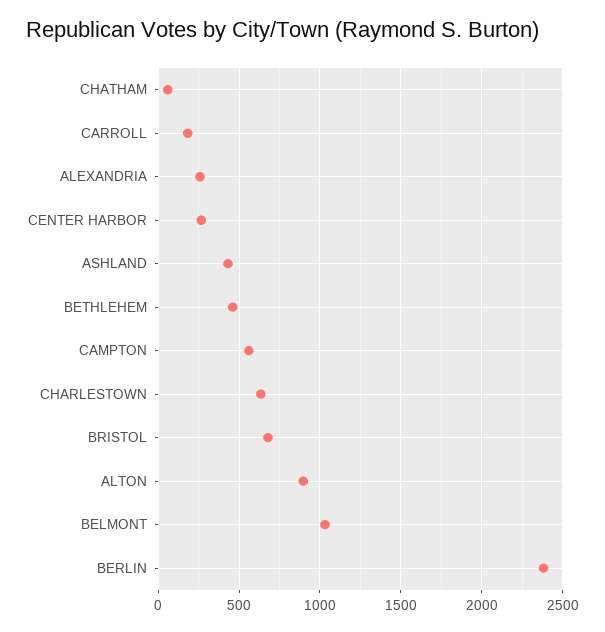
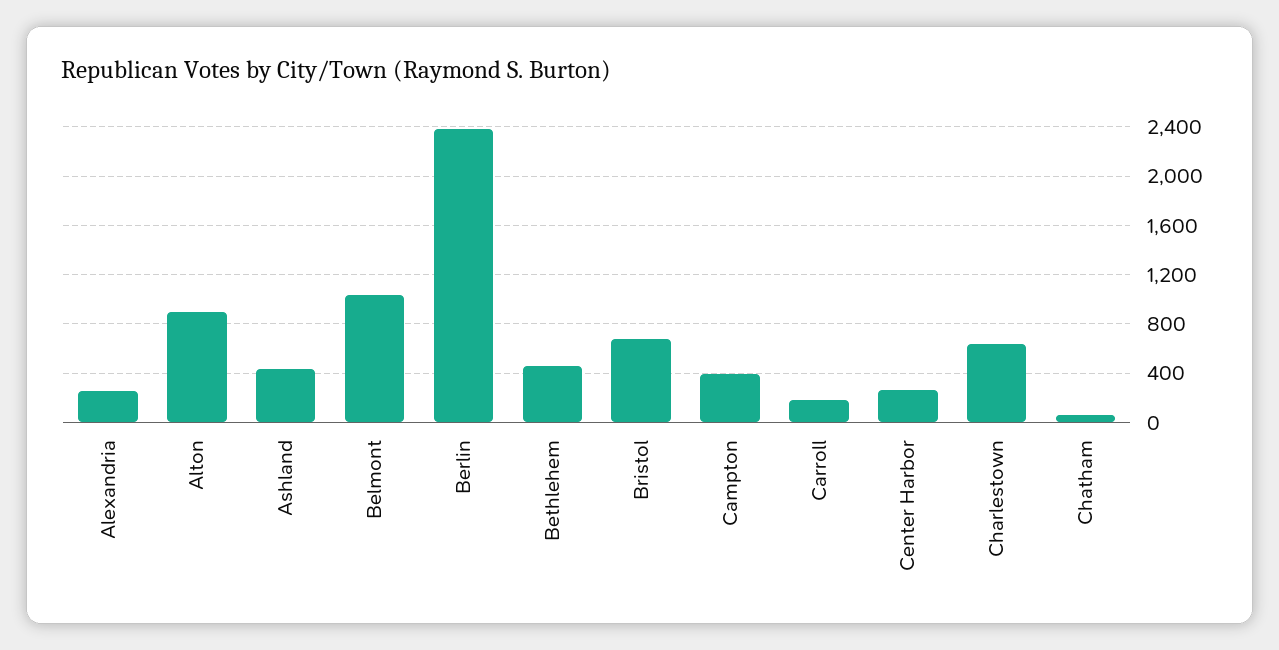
  {
    "CHATHAM": 50,
    "CARROLL": 200,
    "ALEXANDRIA": 250,
    "CENTER HARBOR": 250,
    "ASHLAND": 450,
    "BETHLEHEM": 450,
-   "CAMPTON": 550,
+   "CAMPTON": 400,
    "CHARLESTOWN": 650,
    "BRISTOL": 700,
    "ALTON": 900,
    "BELMONT": 1050,
    "BERLIN": 2400
  }

